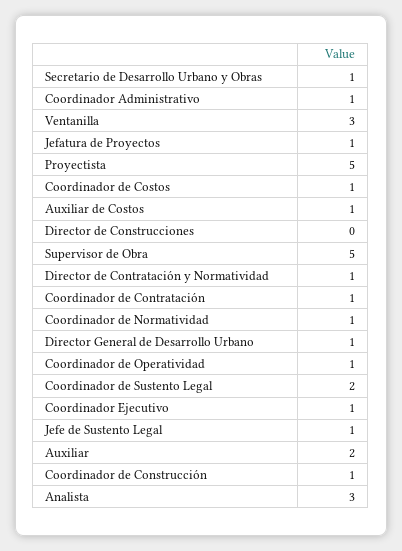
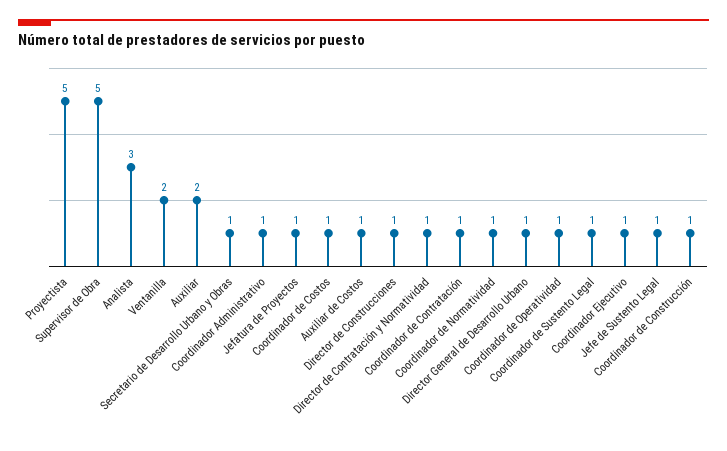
  {
    "Secretario de Desarrollo Urbano y Obras": 1,
    "Coordinador Administrativo": 1,
-   "Ventanilla": 3,
+   "Ventanilla": 2,
    "Jefatura de Proyectos": 1,
    "Proyectista": 5,
    "Coordinador de Costos": 1,
    "Auxiliar de Costos": 1,
-   "Director de Construcciones": 0,
+   "Director de Construcciones": 1,
    "Supervisor de Obra": 5,
    "Director de Contratación y Normatividad": 1,
    "Coordinador de Contratación": 1,
    "Coordinador de Normatividad": 1,
    "Director General de Desarrollo Urbano": 1,
    "Coordinador de Operatividad": 1,
-   "Coordinador de Sustento Legal": 2,
+   "Coordinador de Sustento Legal": 1,
    "Coordinador Ejecutivo": 1,
    "Jefe de Sustento Legal": 1,
    "Auxiliar": 2,
    "Coordinador de Construcción": 1,
    "Analista": 3
  }

